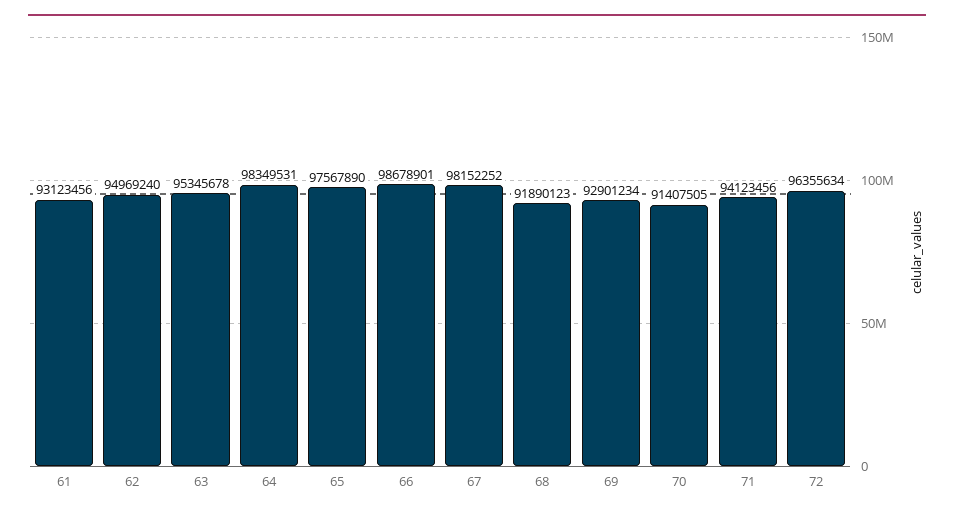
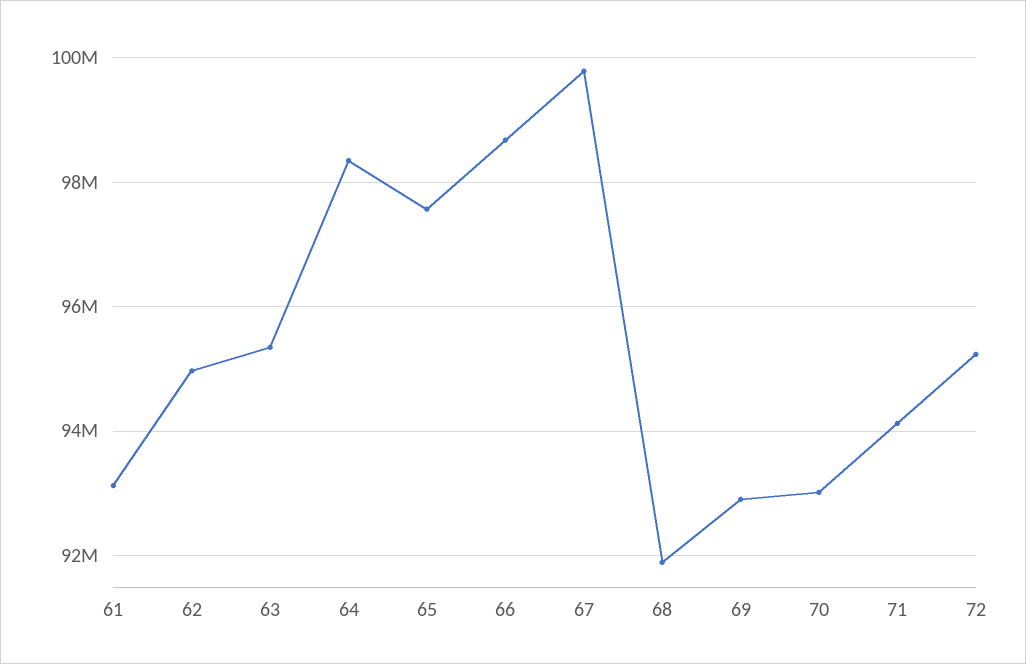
  {
    "61": 93123456,
    "62": 94969240,
    "63": 95345678,
    "64": 98349531,
    "65": 97567890,
    "66": 98678901,
-   "67": 98152252,
+   "67": 99800000,
    "68": 91890123,
    "69": 92901234,
-   "70": 91407505,
+   "70": 93000000,
    "71": 94123456,
-   "72": 96355634
+   "72": 95200000
  }

